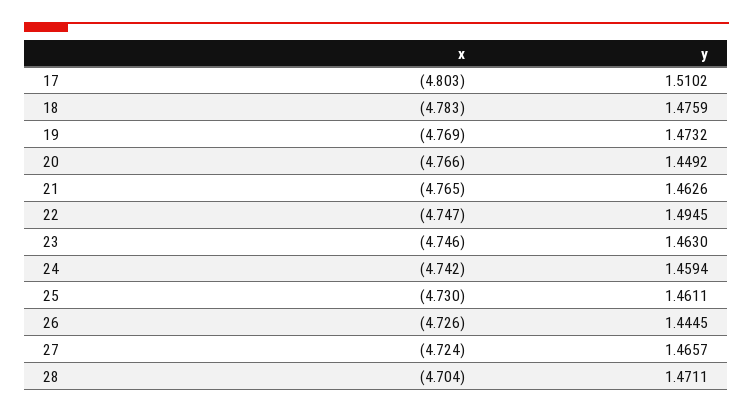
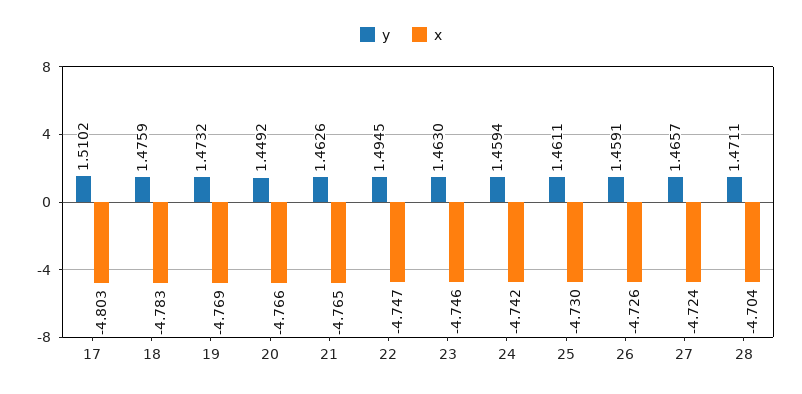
  {
    "x": {
      "17": -4.803,
      "18": -4.783,
      "19": -4.769,
      "20": -4.766,
      "21": -4.765,
      "22": -4.747,
      "23": -4.746,
      "24": -4.742,
      "25": -4.73,
      "26": -4.726,
      "27": -4.724,
      "28": -4.704
    },
    "y": {
      "17": 1.5102,
      "18": 1.4759,
      "19": 1.4732,
      "20": 1.4492,
      "21": 1.4626,
      "22": 1.4945,
      "23": 1.463,
      "24": 1.4594,
      "25": 1.4611,
-     "26": 1.4445,
+     "26": 1.4591,
      "27": 1.4657,
      "28": 1.4711
    }
  }

